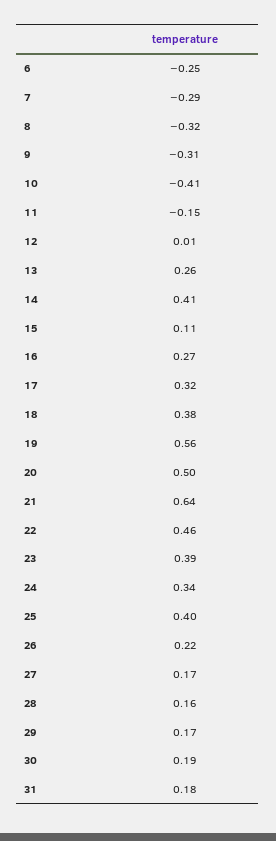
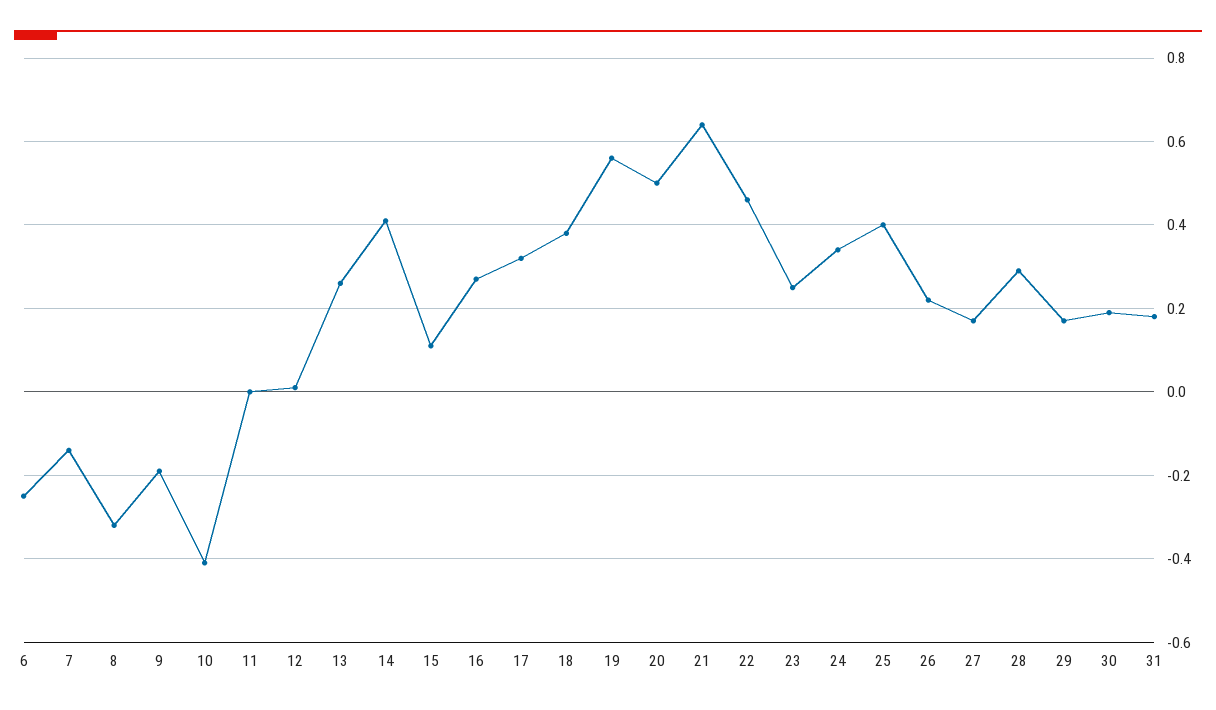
  {
    "6": -0.25,
-   "7": -0.29,
+   "7": -0.15,
    "8": -0.32,
-   "9": -0.31,
+   "9": -0.2,
    "10": -0.41,
-   "11": -0.15,
+   "11": 0,
    "12": 0.01,
    "13": 0.26,
    "14": 0.41,
    "15": 0.11,
    "16": 0.27,
    "17": 0.32,
    "18": 0.38,
    "19": 0.56,
    "20": 0.5,
    "21": 0.64,
    "22": 0.46,
-   "23": 0.39,
+   "23": 0.25,
    "24": 0.34,
    "25": 0.4,
    "26": 0.22,
    "27": 0.17,
-   "28": 0.16,
+   "28": 0.3,
    "29": 0.17,
    "30": 0.19,
    "31": 0.18
  }

